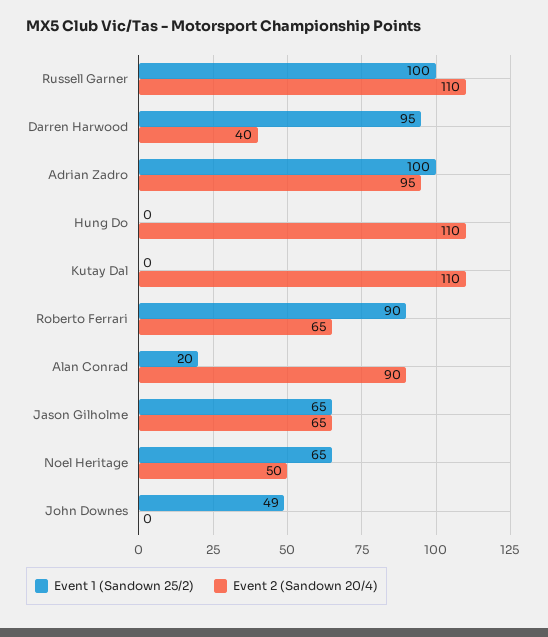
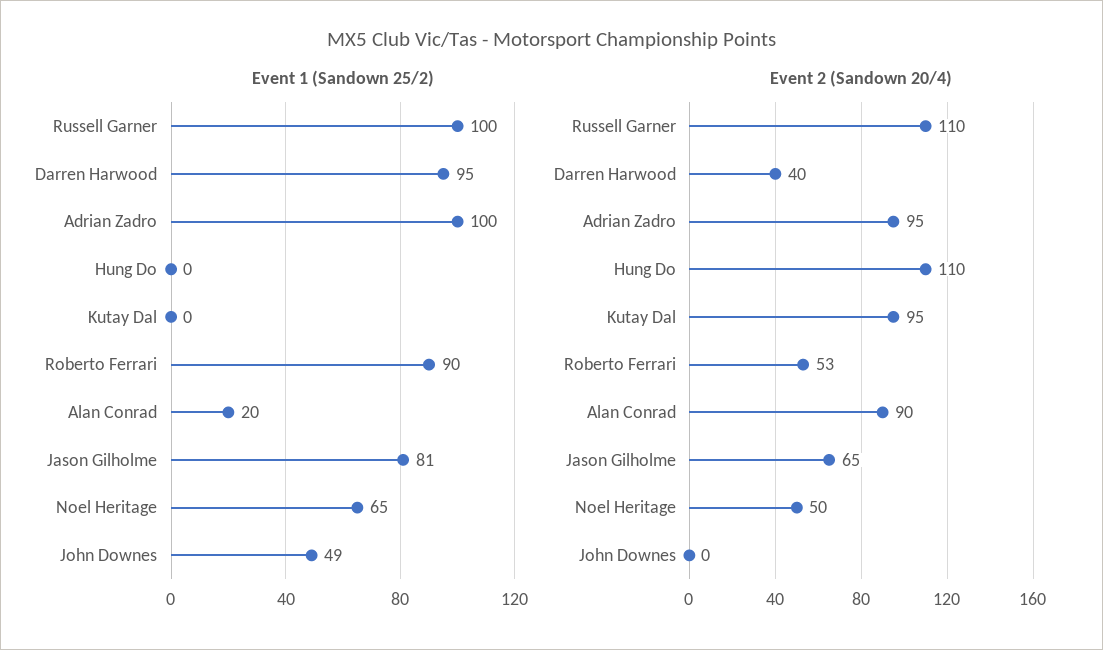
  {
    "Event 1 (Sandown 25/2)": {
      "Russell Garner": 100,
      "Darren Harwood": 95,
      "Adrian Zadro": 100,
      "Hung Do": 0,
      "Kutay Dal": 0,
      "Roberto Ferrari": 90,
      "Alan Conrad": 20,
-     "Jason Gilholme": 65,
+     "Jason Gilholme": 81,
      "Noel Heritage": 65,
      "John Downes": 49
    },
    "Event 2 (Sandown 20/4)": {
      "Russell Garner": 110,
      "Darren Harwood": 40,
      "Adrian Zadro": 95,
      "Hung Do": 110,
-     "Kutay Dal": 110,
+     "Kutay Dal": 95,
-     "Roberto Ferrari": 65,
+     "Roberto Ferrari": 53,
      "Alan Conrad": 90,
      "Jason Gilholme": 65,
      "Noel Heritage": 50,
      "John Downes": 0
    }
  }

